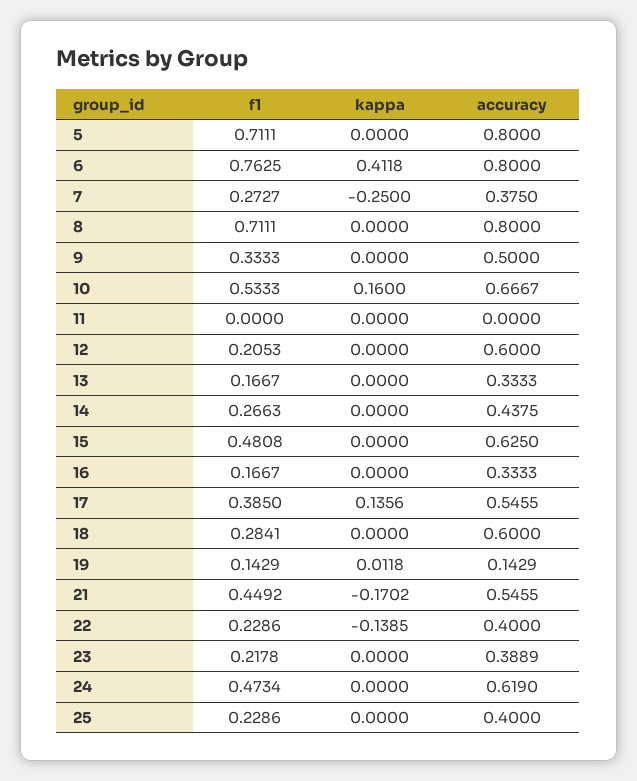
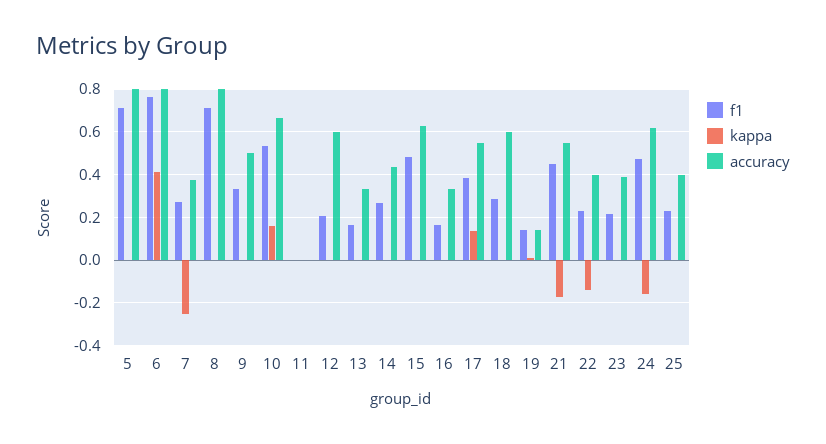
  {
    "f1": {
      "5": 0.7111,
      "6": 0.7625,
      "7": 0.2727,
      "8": 0.7111,
      "9": 0.3333,
      "10": 0.5333,
      "11": 0,
      "12": 0.2053,
      "13": 0.1667,
      "14": 0.2663,
      "15": 0.4808,
      "16": 0.1667,
      "17": 0.385,
      "18": 0.2841,
      "19": 0.1429,
      "21": 0.4492,
      "22": 0.2286,
      "23": 0.2178,
      "24": 0.4734,
      "25": 0.2286
    },
    "kappa": {
      "5": 0,
      "6": 0.4118,
      "7": -0.25,
      "8": 0,
      "9": 0,
      "10": 0.16,
      "11": 0,
      "12": 0,
      "13": 0,
      "14": 0,
      "15": 0,
      "16": 0,
      "17": 0.1356,
      "18": 0,
      "19": 0.0118,
      "21": -0.1702,
      "22": -0.1385,
      "23": 0,
-     "24": 0,
+     "24": -0.15,
      "25": 0
    },
    "accuracy": {
      "5": 0.8,
      "6": 0.8,
      "7": 0.375,
      "8": 0.8,
      "9": 0.5,
      "10": 0.6667,
      "11": 0,
      "12": 0.6,
      "13": 0.3333,
      "14": 0.4375,
      "15": 0.625,
      "16": 0.3333,
      "17": 0.5455,
      "18": 0.6,
      "19": 0.1429,
      "21": 0.5455,
      "22": 0.4,
      "23": 0.3889,
      "24": 0.619,
      "25": 0.4
    }
  }

